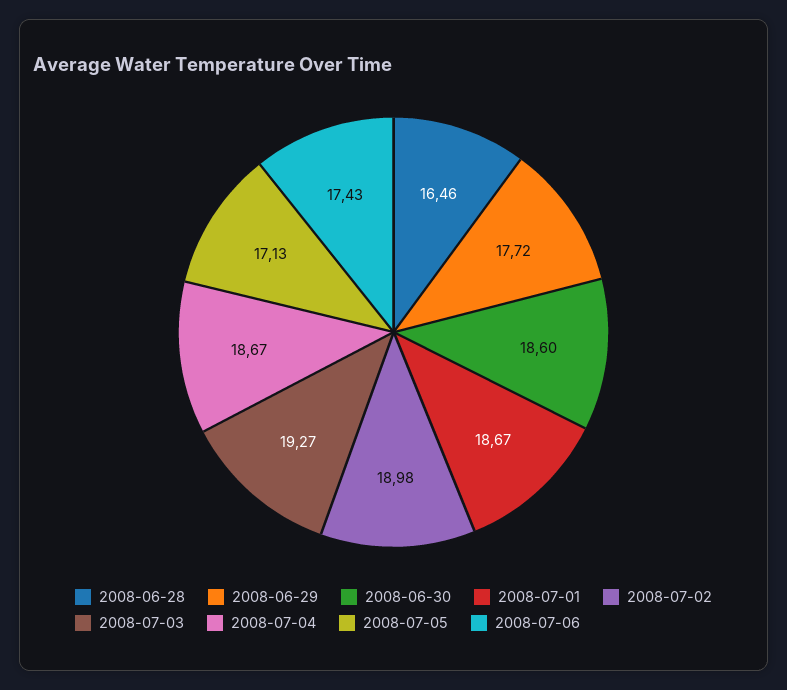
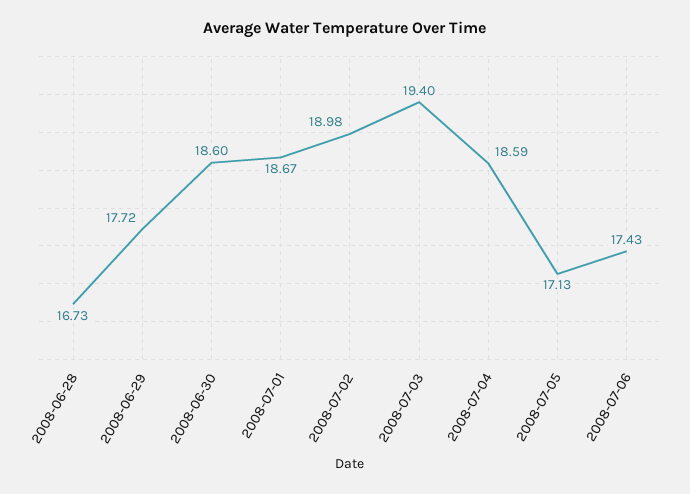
  {
-   "2008-06-28": 16.46,
+   "2008-06-28": 16.73,
    "2008-06-29": 17.72,
    "2008-06-30": 18.6,
    "2008-07-01": 18.67,
    "2008-07-02": 18.98,
-   "2008-07-03": 19.27,
+   "2008-07-03": 19.4,
-   "2008-07-04": 18.67,
+   "2008-07-04": 18.59,
    "2008-07-05": 17.13,
    "2008-07-06": 17.43
  }

